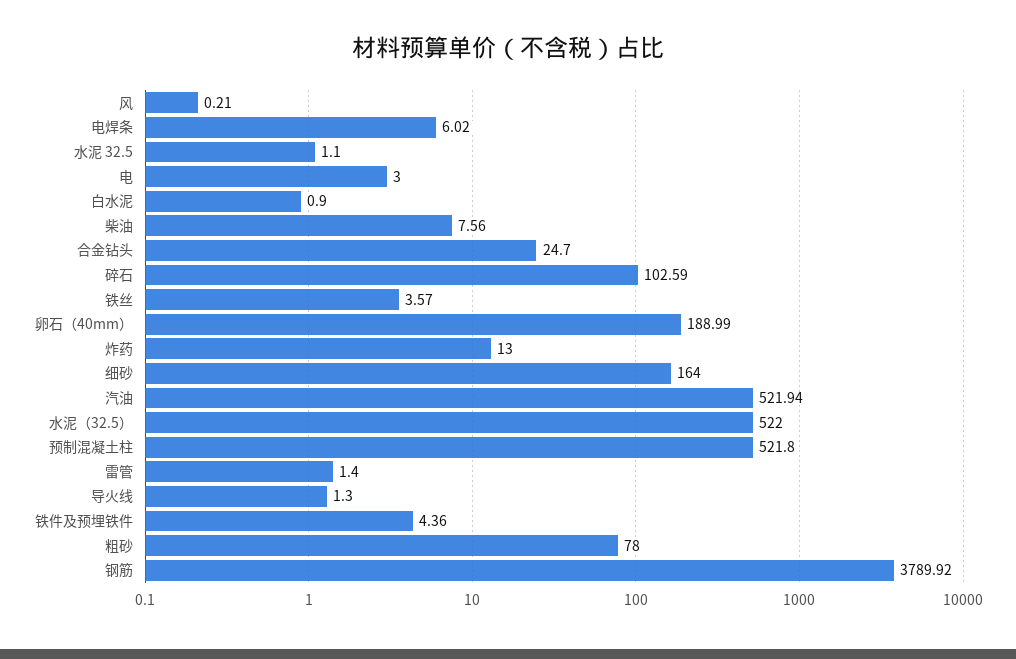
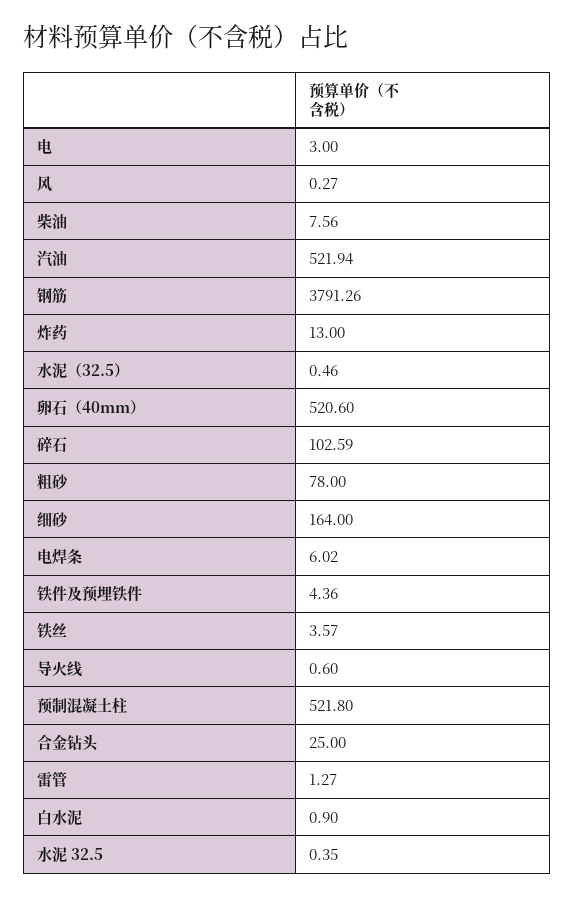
  {
-   "风": 0.21,
+   "风": 0.27,
    "电焊条": 6.02,
-   "水泥 32.5": 1.1,
+   "水泥 32.5": 0.35,
    "电": 3,
    "白水泥": 0.9,
    "柴油": 7.56,
-   "合金钻头": 24.7,
+   "合金钻头": 25,
    "碎石": 102.59,
    "铁丝": 3.57,
-   "卵石（40mm）": 188.99,
+   "卵石（40mm）": 520.6,
    "炸药": 13,
    "细砂": 164,
    "汽油": 521.94,
-   "水泥（32.5）": 522,
+   "水泥（32.5）": 0.46,
    "预制混凝土柱": 521.8,
-   "雷管": 1.4,
+   "雷管": 1.27,
-   "导火线": 1.3,
+   "导火线": 0.6,
    "铁件及预埋铁件": 4.36,
    "粗砂": 78,
-   "钢筋": 3789.92
+   "钢筋": 3791.26
  }

